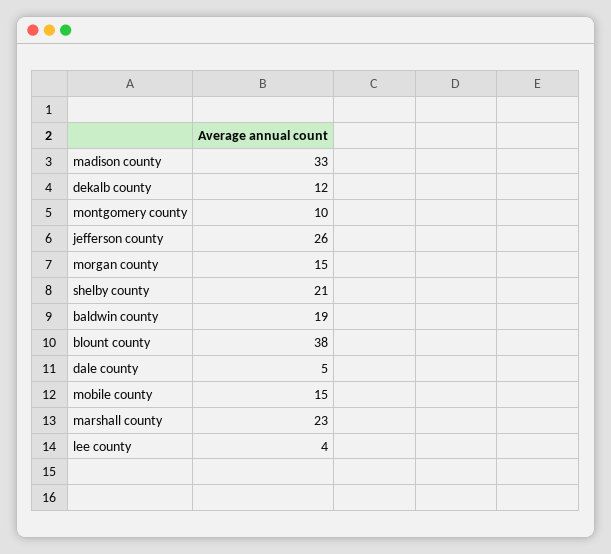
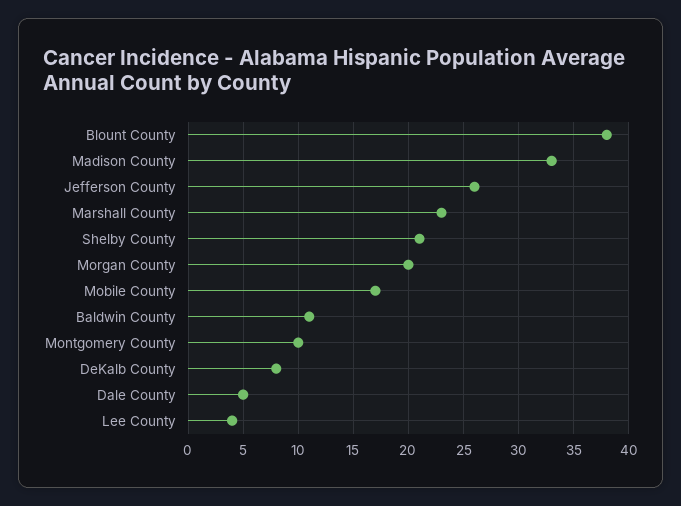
  {
    "madison county": 33,
-   "dekalb county": 12,
+   "dekalb county": 8,
    "montgomery county": 10,
    "jefferson county": 26,
-   "morgan county": 15,
+   "morgan county": 20,
    "shelby county": 21,
-   "baldwin county": 19,
+   "baldwin county": 11,
    "blount county": 38,
    "dale county": 5,
-   "mobile county": 15,
+   "mobile county": 17,
    "marshall county": 23,
    "lee county": 4
  }

